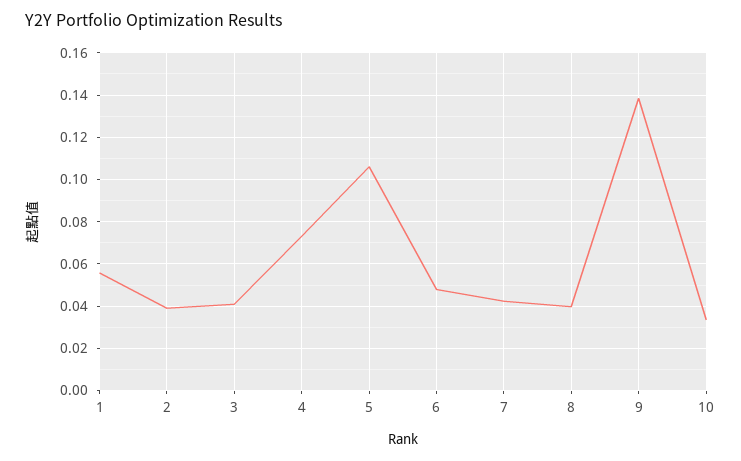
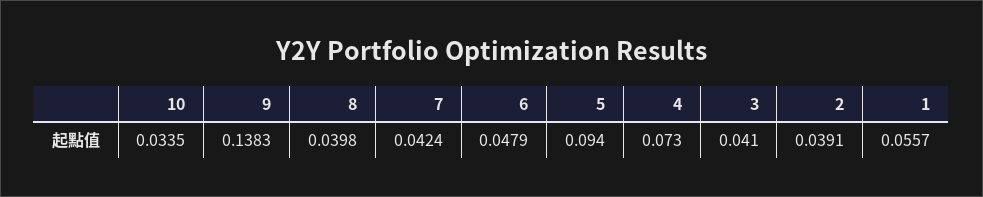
  {
    "1": 0.0557,
    "2": 0.0391,
    "3": 0.041,
    "4": 0.073,
-   "5": 0.105,
+   "5": 0.094,
    "6": 0.0479,
    "7": 0.0424,
    "8": 0.0398,
    "9": 0.1383,
    "10": 0.0335
  }

